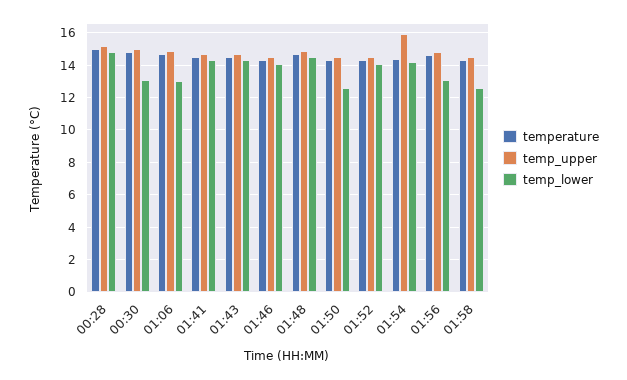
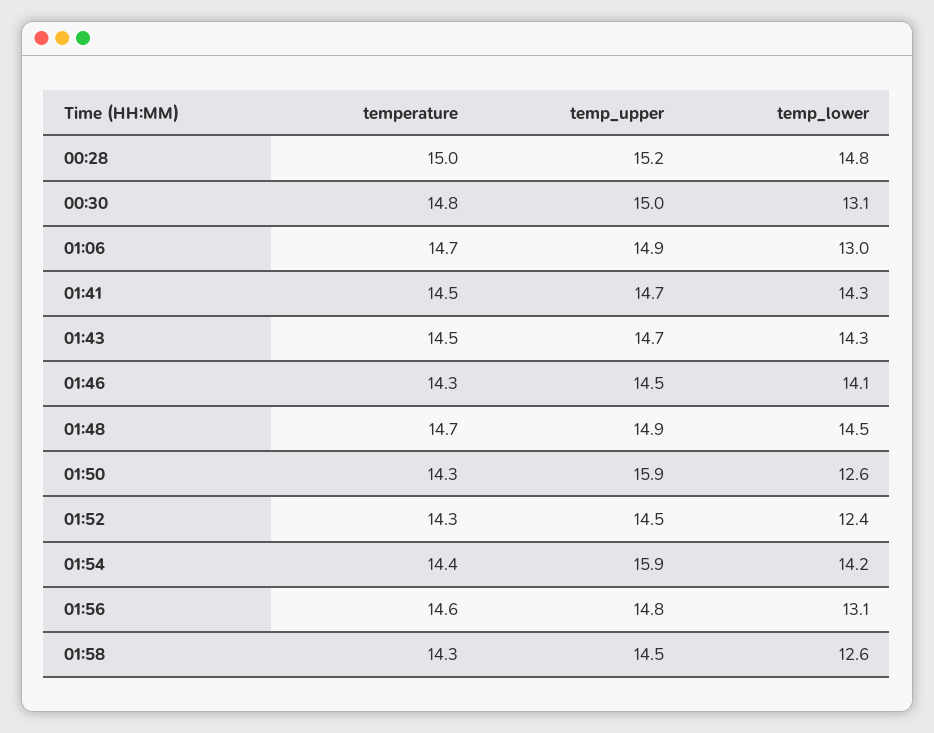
  {
    "temperature": {
      "00:28": 15,
      "00:30": 14.8,
      "01:06": 14.7,
      "01:41": 14.5,
      "01:43": 14.5,
      "01:46": 14.3,
      "01:48": 14.7,
      "01:50": 14.3,
      "01:52": 14.3,
      "01:54": 14.4,
      "01:56": 14.6,
      "01:58": 14.3
    },
    "temp_upper": {
      "00:28": 15.2,
      "00:30": 15,
      "01:06": 14.9,
      "01:41": 14.7,
      "01:43": 14.7,
      "01:46": 14.5,
      "01:48": 14.9,
-     "01:50": 14.5,
+     "01:50": 15.9,
      "01:52": 14.5,
      "01:54": 15.9,
      "01:56": 14.8,
      "01:58": 14.5
    },
    "temp_lower": {
      "00:28": 14.8,
      "00:30": 13.1,
      "01:06": 13,
      "01:41": 14.3,
      "01:43": 14.3,
      "01:46": 14.1,
      "01:48": 14.5,
      "01:50": 12.6,
-     "01:52": 14,
+     "01:52": 12.4,
      "01:54": 14.2,
      "01:56": 13.1,
      "01:58": 12.6
    }
  }

